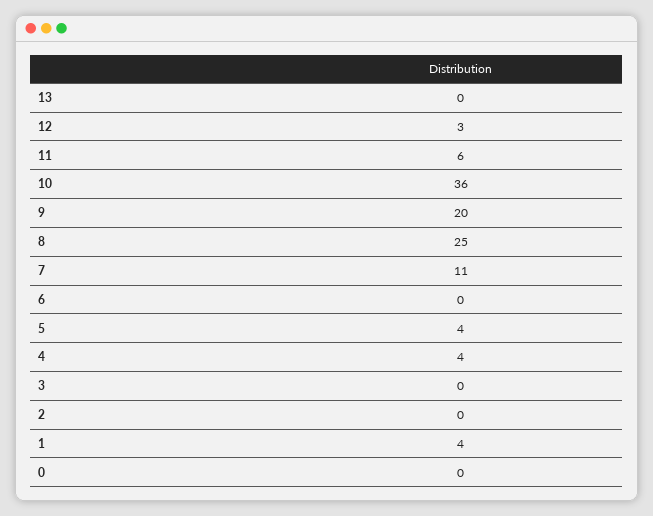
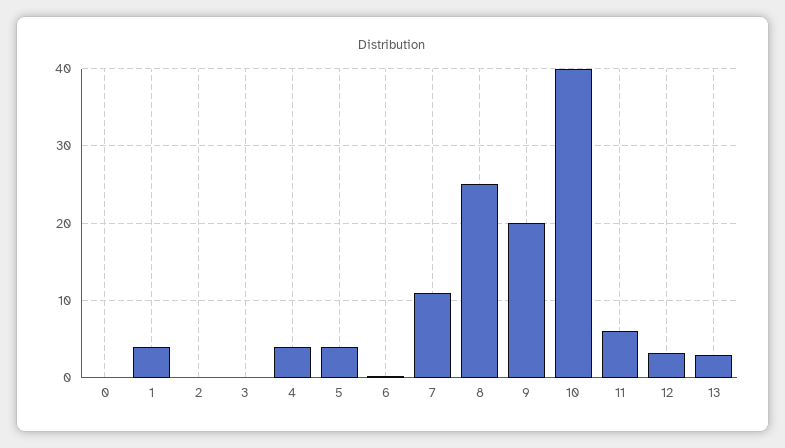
  {
-   "13": 0,
+   "13": 3,
    "12": 3,
    "11": 6,
-   "10": 36,
+   "10": 40,
    "9": 20,
    "8": 25,
    "7": 11,
    "6": 0,
    "5": 4,
    "4": 4,
    "3": 0,
    "2": 0,
    "1": 4,
    "0": 0
  }

